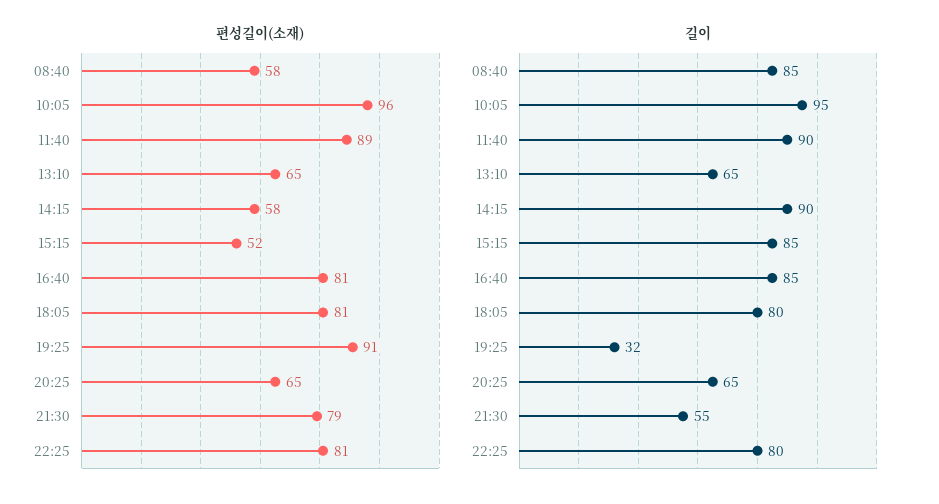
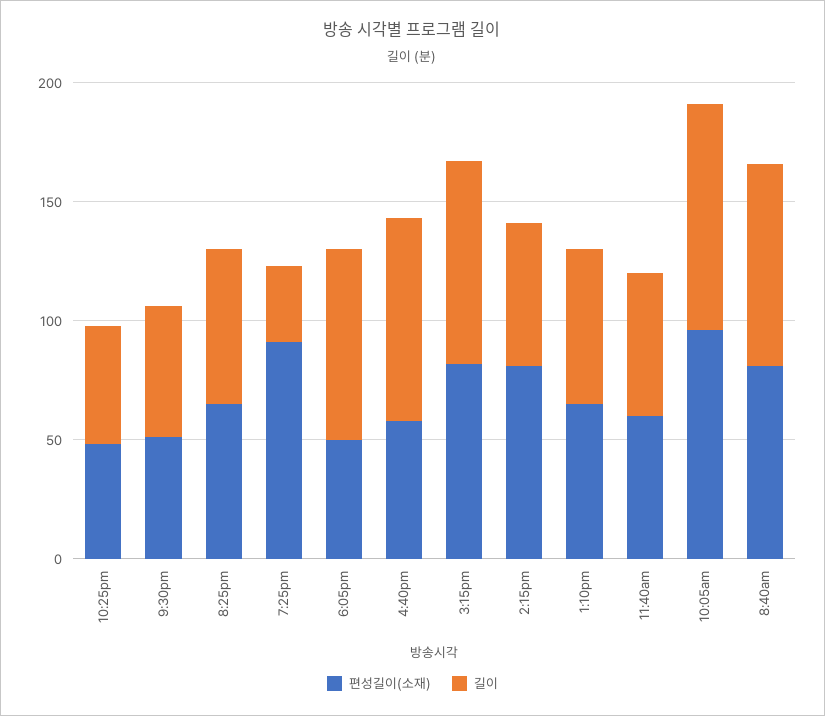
  {
    "편성길이(소재)": {
-     "08:40": 58,
+     "08:40": 80,
      "10:05": 96,
-     "11:40": 89,
+     "11:40": 60,
      "13:10": 65,
-     "14:15": 58,
+     "14:15": 80,
-     "15:15": 52,
+     "15:15": 80,
-     "16:40": 81,
+     "16:40": 60,
-     "18:05": 81,
+     "18:05": 50,
      "19:25": 91,
      "20:25": 65,
-     "21:30": 79,
+     "21:30": 50,
-     "22:25": 81
+     "22:25": 50
    },
    "길이": {
      "08:40": 85,
      "10:05": 95,
-     "11:40": 90,
+     "11:40": 60,
      "13:10": 65,
-     "14:15": 90,
+     "14:15": 60,
      "15:15": 85,
      "16:40": 85,
      "18:05": 80,
      "19:25": 32,
      "20:25": 65,
      "21:30": 55,
-     "22:25": 80
+     "22:25": 50
    }
  }

